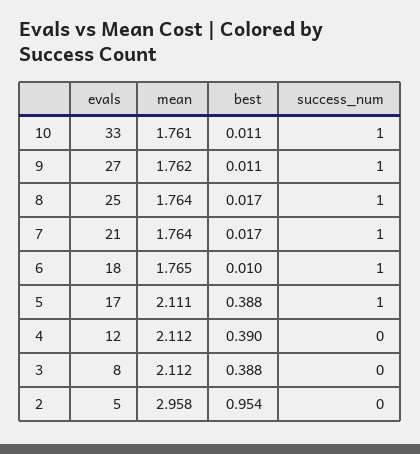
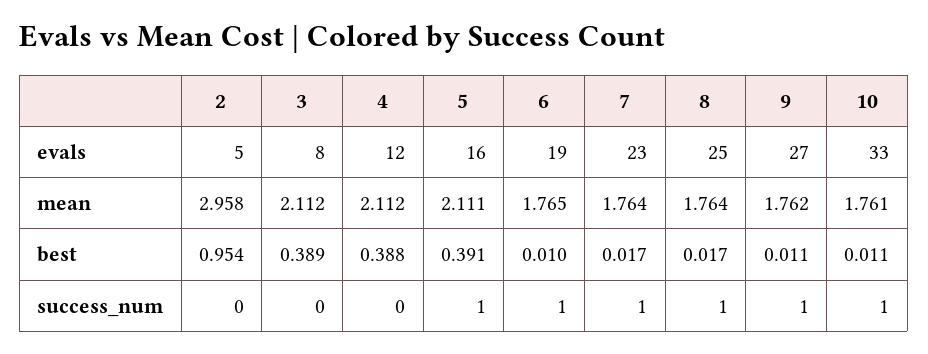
  {
    "evals": {
      "10": 33,
      "9": 27,
      "8": 25,
-     "7": 21,
+     "7": 23,
-     "6": 18,
+     "6": 19,
-     "5": 17,
+     "5": 16,
      "4": 12,
      "3": 8,
      "2": 5
    },
    "mean": {
      "10": 1.761,
      "9": 1.762,
      "8": 1.764,
      "7": 1.764,
      "6": 1.765,
      "5": 2.111,
      "4": 2.112,
      "3": 2.112,
      "2": 2.958
    },
    "best": {
      "10": 0.011,
      "9": 0.011,
      "8": 0.017,
      "7": 0.017,
      "6": 0.01,
-     "5": 0.388,
+     "5": 0.391,
-     "4": 0.39,
+     "4": 0.388,
-     "3": 0.388,
+     "3": 0.389,
      "2": 0.954
    },
    "success_num": {
      "10": 1,
      "9": 1,
      "8": 1,
      "7": 1,
      "6": 1,
      "5": 1,
      "4": 0,
      "3": 0,
      "2": 0
    }
  }

